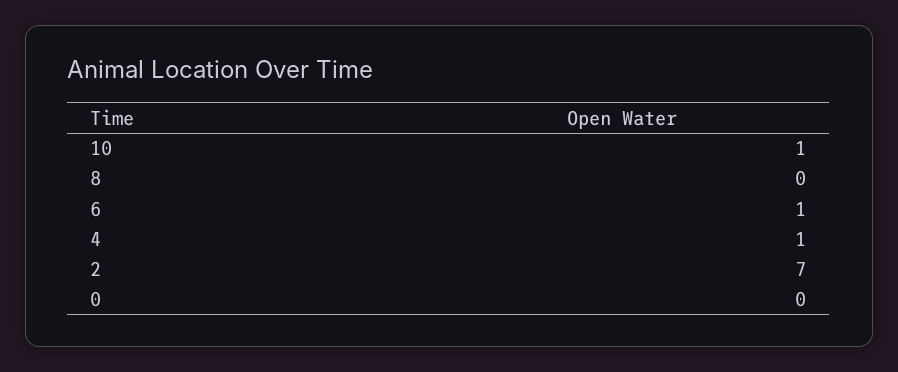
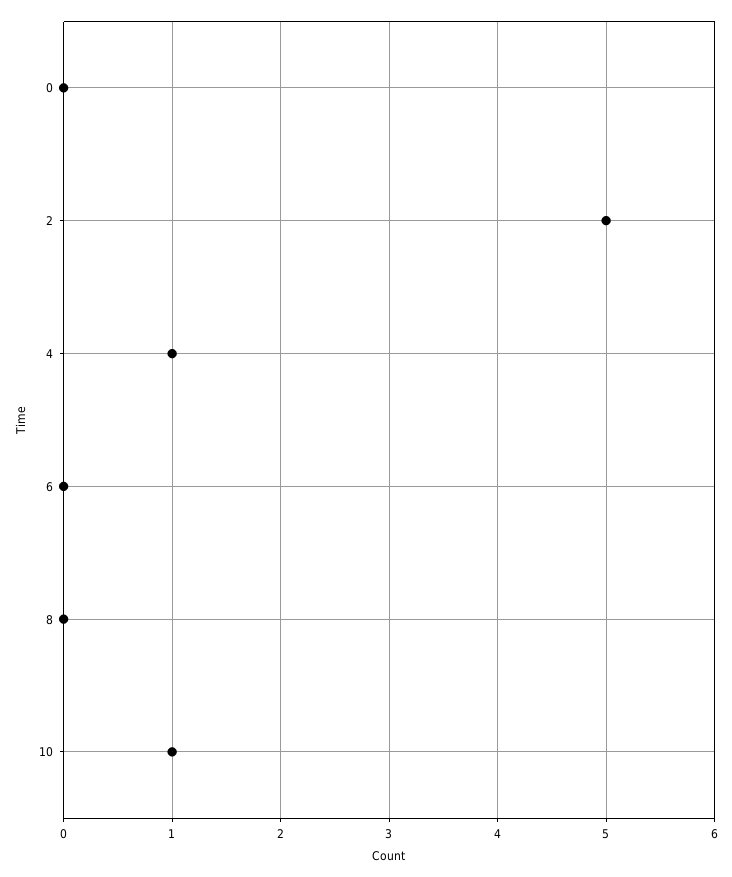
  {
    "10": 1,
    "8": 0,
-   "6": 1,
+   "6": 0,
    "4": 1,
-   "2": 7,
+   "2": 5,
    "0": 0
  }

